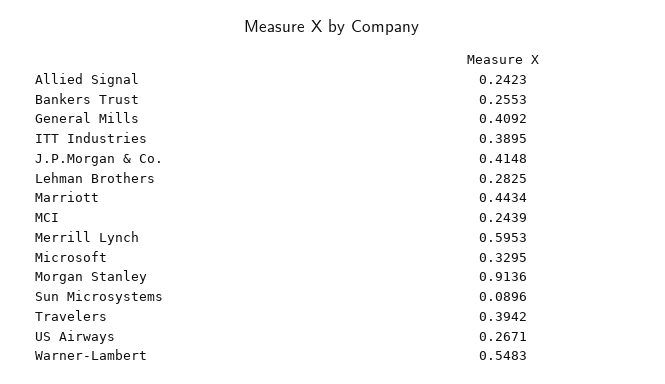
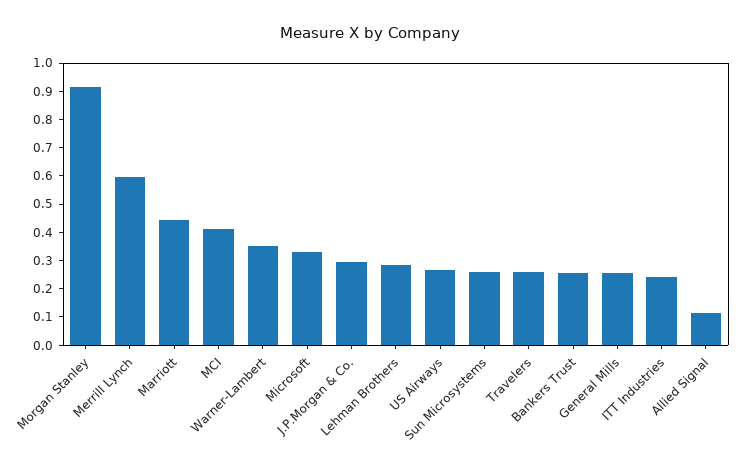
  {
-   "Allied Signal": 0.2423,
+   "Allied Signal": 0.1,
    "Bankers Trust": 0.2553,
-   "General Mills": 0.4092,
+   "General Mills": 0.25,
-   "ITT Industries": 0.3895,
+   "ITT Industries": 0.25,
-   "J.P.Morgan & Co.": 0.4148,
+   "J.P.Morgan & Co.": 0.3,
    "Lehman Brothers": 0.2825,
    "Marriott": 0.4434,
-   "MCI": 0.2439,
+   "MCI": 0.4,
    "Merrill Lynch": 0.5953,
    "Microsoft": 0.3295,
    "Morgan Stanley": 0.9136,
-   "Sun Microsystems": 0.0896,
+   "Sun Microsystems": 0.25,
-   "Travelers": 0.3942,
+   "Travelers": 0.25,
    "US Airways": 0.2671,
-   "Warner-Lambert": 0.5483
+   "Warner-Lambert": 0.35
  }

